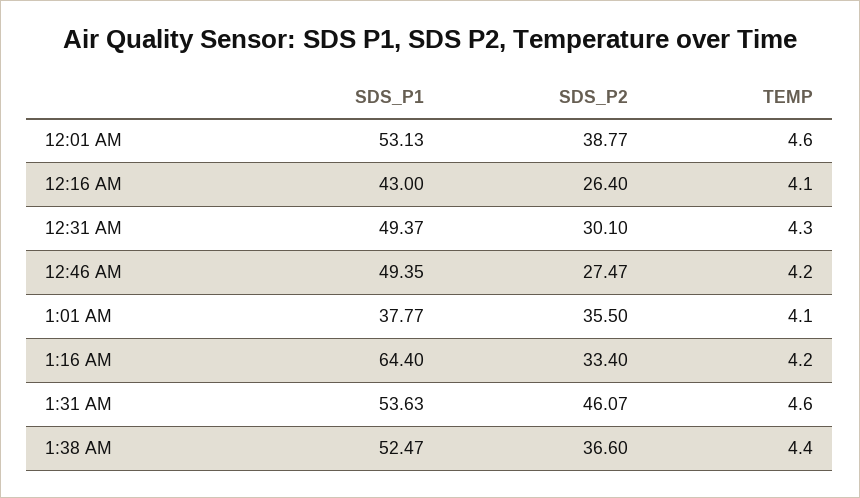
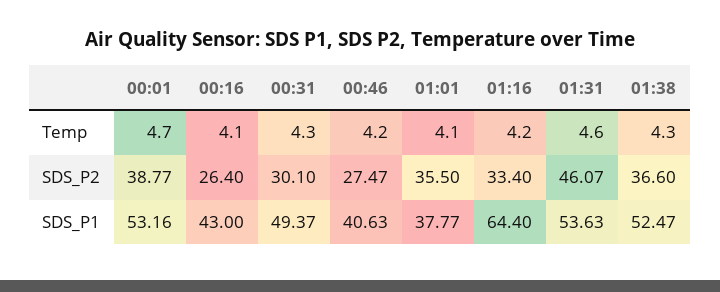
  {
    "SDS_P1": {
-     "12:01 AM": 53.13,
+     "12:01 AM": 53.16,
      "12:16 AM": 43,
      "12:31 AM": 49.37,
-     "12:46 AM": 49.35,
+     "12:46 AM": 40.63,
      "1:01 AM": 37.77,
      "1:16 AM": 64.4,
      "1:31 AM": 53.63,
      "1:38 AM": 52.47
    },
    "SDS_P2": {
      "12:01 AM": 38.77,
      "12:16 AM": 26.4,
      "12:31 AM": 30.1,
      "12:46 AM": 27.47,
      "1:01 AM": 35.5,
      "1:16 AM": 33.4,
      "1:31 AM": 46.07,
      "1:38 AM": 36.6
    },
    "TEMP": {
-     "12:01 AM": 4.6,
+     "12:01 AM": 4.7,
      "12:16 AM": 4.1,
      "12:31 AM": 4.3,
      "12:46 AM": 4.2,
      "1:01 AM": 4.1,
      "1:16 AM": 4.2,
      "1:31 AM": 4.6,
-     "1:38 AM": 4.4
+     "1:38 AM": 4.3
    }
  }

